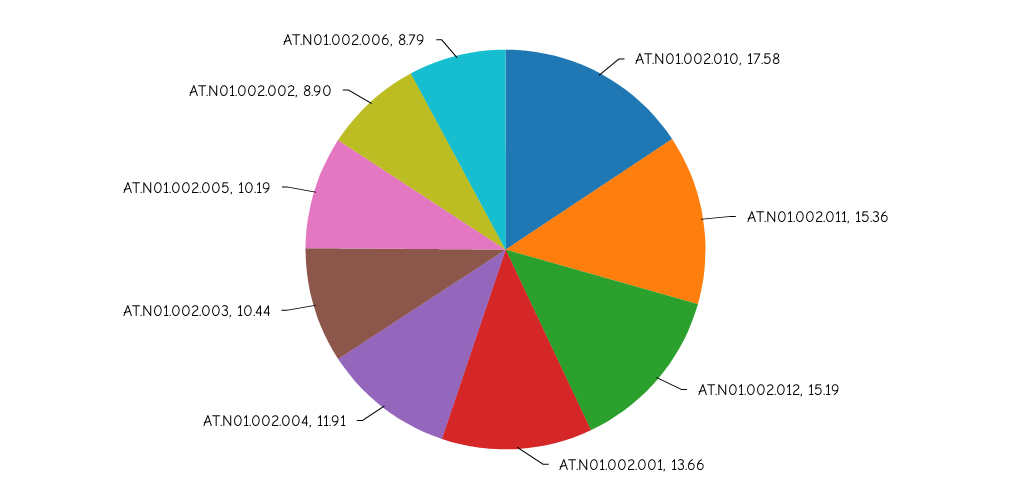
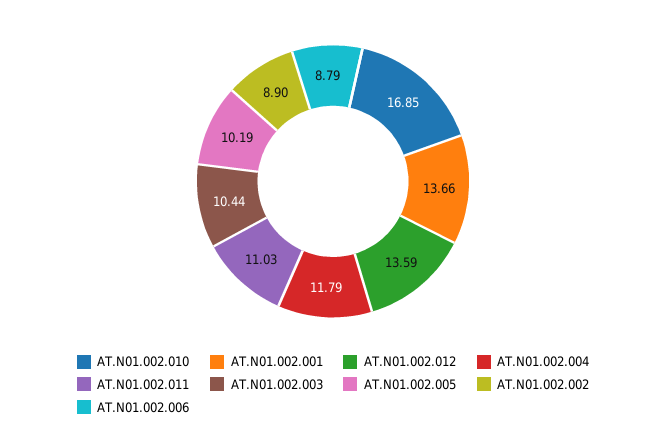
  {
-   "AT.N01.002.010": 17.58,
+   "AT.N01.002.010": 16.85,
-   "AT.N01.002.011": 15.36,
+   "AT.N01.002.011": 11.03,
-   "AT.N01.002.012": 15.19,
+   "AT.N01.002.012": 13.59,
    "AT.N01.002.001": 13.66,
-   "AT.N01.002.004": 11.91,
+   "AT.N01.002.004": 11.79,
    "AT.N01.002.003": 10.44,
    "AT.N01.002.005": 10.19,
    "AT.N01.002.002": 8.9,
    "AT.N01.002.006": 8.79
  }

